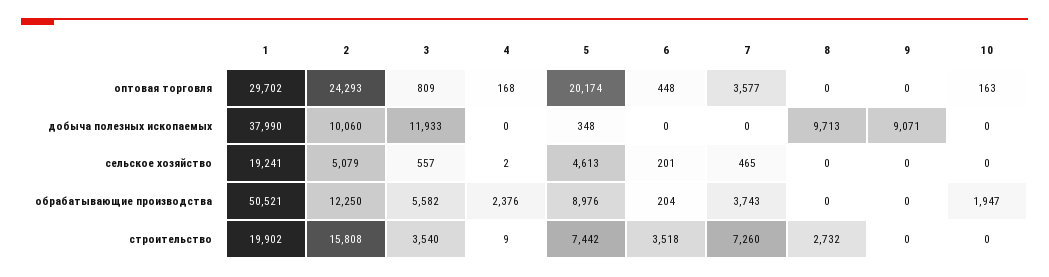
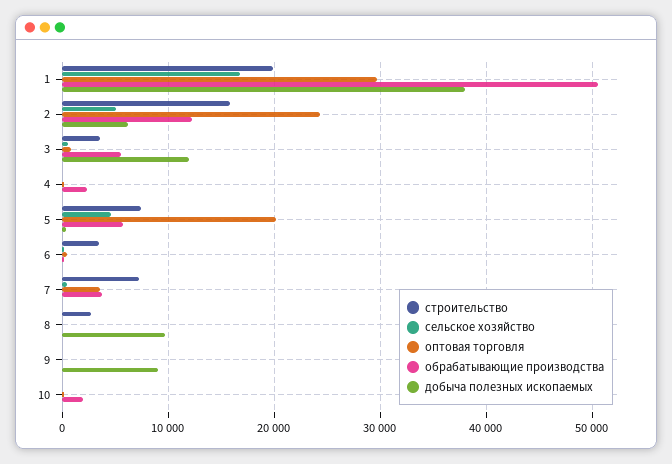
  {
    "оптовая торговля": {
      "1": 29702,
      "2": 24293,
      "3": 809,
      "4": 168,
      "5": 20174,
      "6": 448,
      "7": 3577,
      "8": 0,
      "9": 0,
      "10": 163
    },
    "добыча полезных ископаемых": {
      "1": 37990,
-     "2": 10060,
+     "2": 6000,
      "3": 11933,
      "4": 0,
      "5": 348,
      "6": 0,
      "7": 0,
      "8": 9713,
      "9": 9071,
      "10": 0
    },
    "сельское хозяйство": {
-     "1": 19241,
+     "1": 17000,
      "2": 5079,
      "3": 557,
      "4": 2,
      "5": 4613,
      "6": 201,
      "7": 465,
      "8": 0,
      "9": 0,
      "10": 0
    },
    "обрабатывающие производства": {
      "1": 50521,
      "2": 12250,
      "3": 5582,
      "4": 2376,
-     "5": 8976,
+     "5": 6000,
      "6": 204,
      "7": 3743,
      "8": 0,
      "9": 0,
      "10": 1947
    },
    "строительство": {
      "1": 19902,
      "2": 15808,
      "3": 3540,
      "4": 9,
      "5": 7442,
      "6": 3518,
      "7": 7260,
      "8": 2732,
      "9": 0,
      "10": 0
    }
  }

